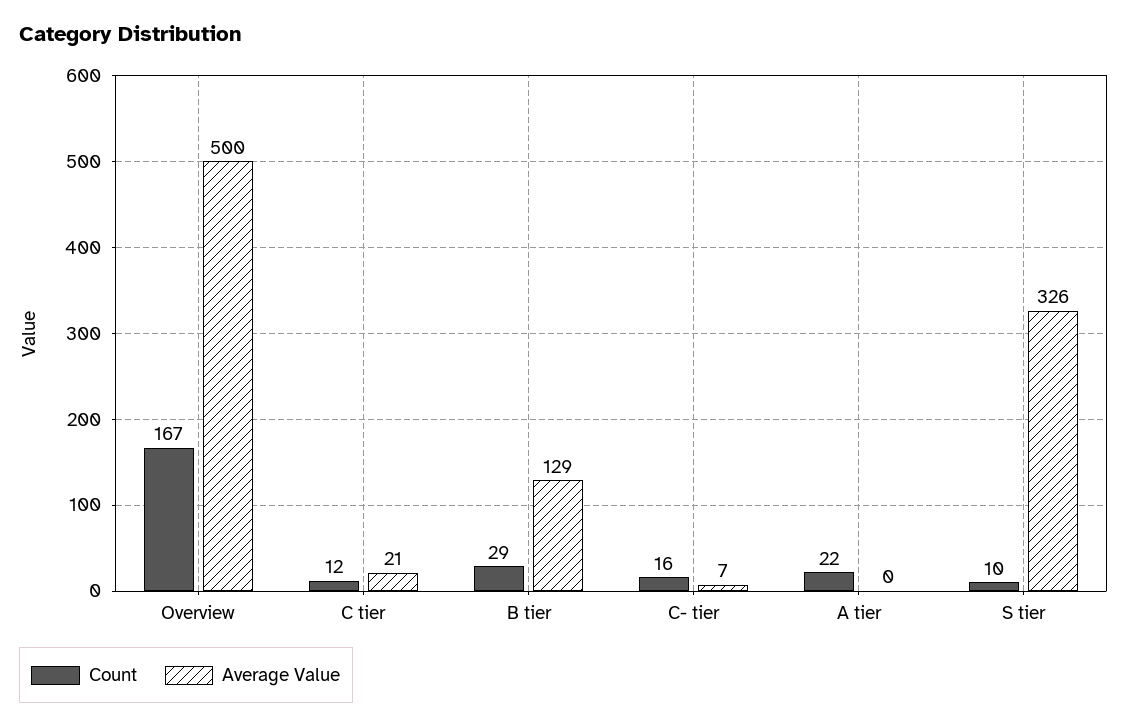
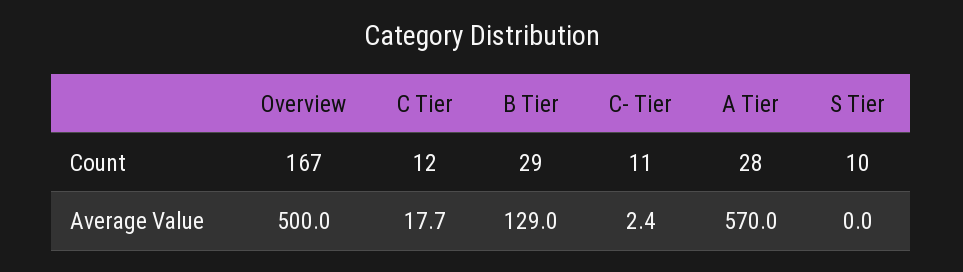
  {
    "Count": {
      "Overview": 167,
      "C tier": 12,
      "B tier": 29,
-     "C- tier": 16,
+     "C- tier": 11,
-     "A tier": 22,
+     "A tier": 28,
      "S tier": 10
    },
    "Average Value": {
      "Overview": 500,
-     "C tier": 21,
+     "C tier": 17.7,
      "B tier": 129,
-     "C- tier": 7,
+     "C- tier": 2.4,
-     "A tier": 0,
+     "A tier": 570,
-     "S tier": 326
+     "S tier": 0
    }
  }

